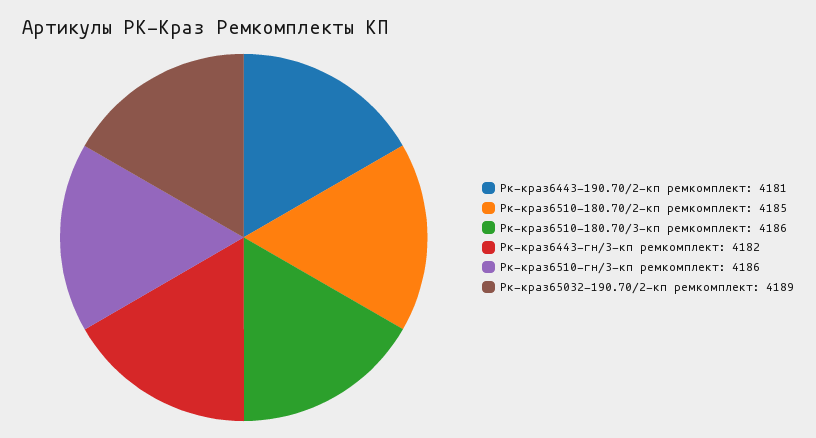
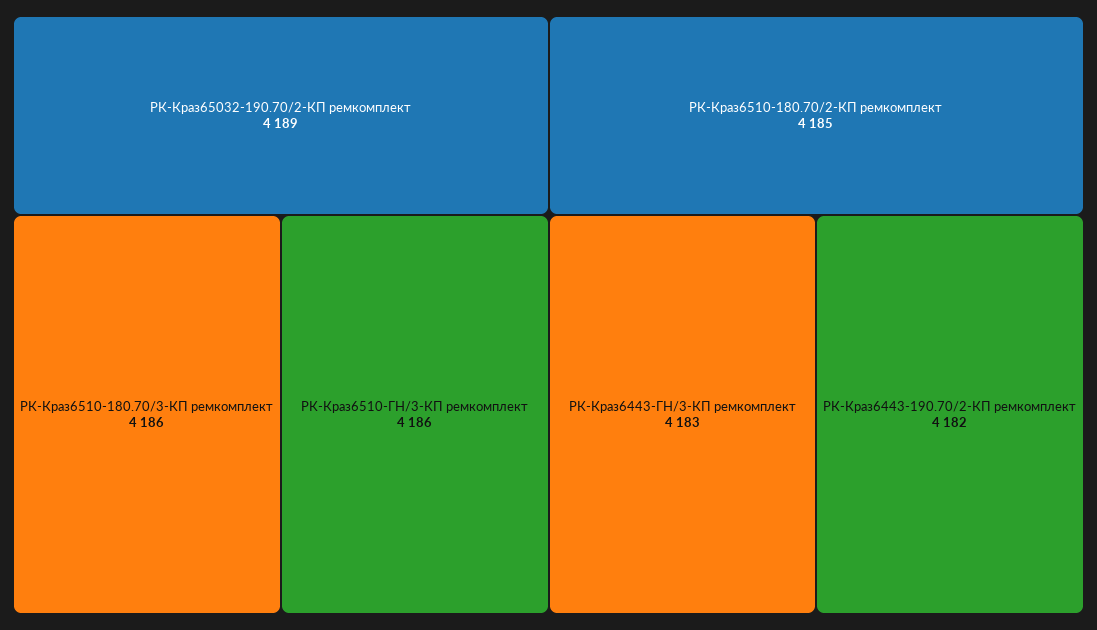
  {
-   "Рк-краз6443-190.70/2-кп ремкомплект": 4181,
+   "Рк-краз6443-190.70/2-кп ремкомплект": 4182,
    "Рк-краз6510-180.70/2-кп ремкомплект": 4185,
    "Рк-краз6510-180.70/3-кп ремкомплект": 4186,
-   "Рк-краз6443-гн/3-кп ремкомплект": 4182,
+   "Рк-краз6443-гн/3-кп ремкомплект": 4183,
    "Рк-краз6510-гн/3-кп ремкомплект": 4186,
    "Рк-краз65032-190.70/2-кп ремкомплект": 4189
  }

